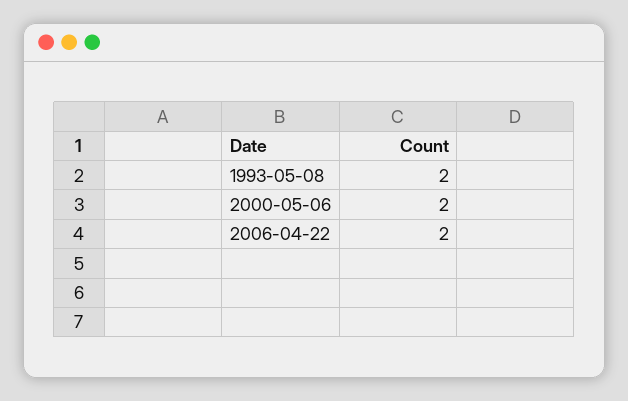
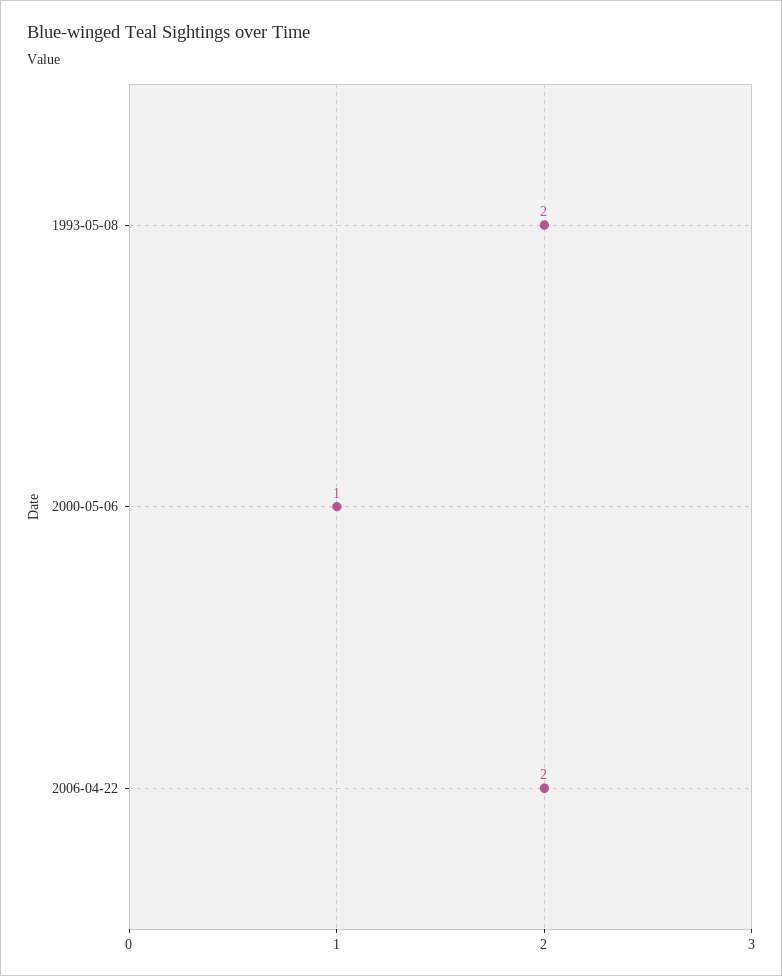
  {
    "1993-05-08": 2,
-   "2000-05-06": 2,
+   "2000-05-06": 1,
    "2006-04-22": 2
  }

